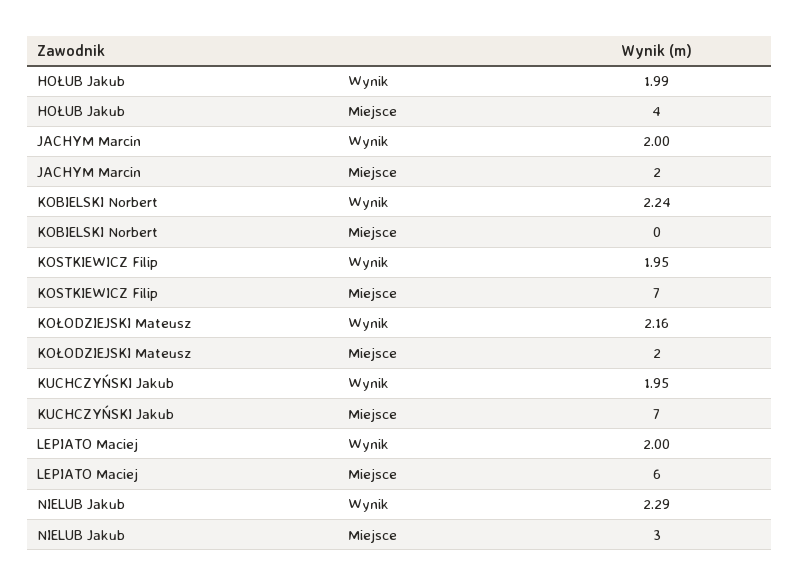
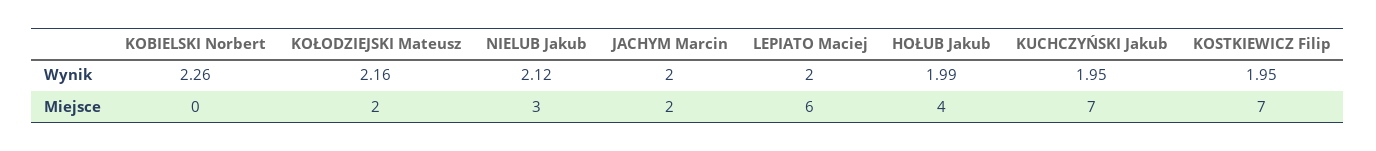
  {
    "HOŁUB Jakub": {
      "Wynik": 1.99,
      "Miejsce": 4
    },
    "JACHYM Marcin": {
      "Wynik": 2,
      "Miejsce": 2
    },
    "KOBIELSKI Norbert": {
-     "Wynik": 2.24,
+     "Wynik": 2.26,
      "Miejsce": 0
    },
    "KOSTKIEWICZ Filip": {
      "Wynik": 1.95,
      "Miejsce": 7
    },
    "KOŁODZIEJSKI Mateusz": {
      "Wynik": 2.16,
      "Miejsce": 2
    },
    "KUCHCZYŃSKI Jakub": {
      "Wynik": 1.95,
      "Miejsce": 7
    },
    "LEPIATO Maciej": {
      "Wynik": 2,
      "Miejsce": 6
    },
    "NIELUB Jakub": {
-     "Wynik": 2.29,
+     "Wynik": 2.12,
      "Miejsce": 3
    }
  }

